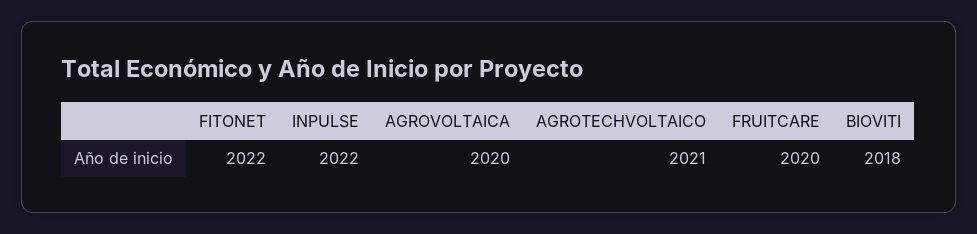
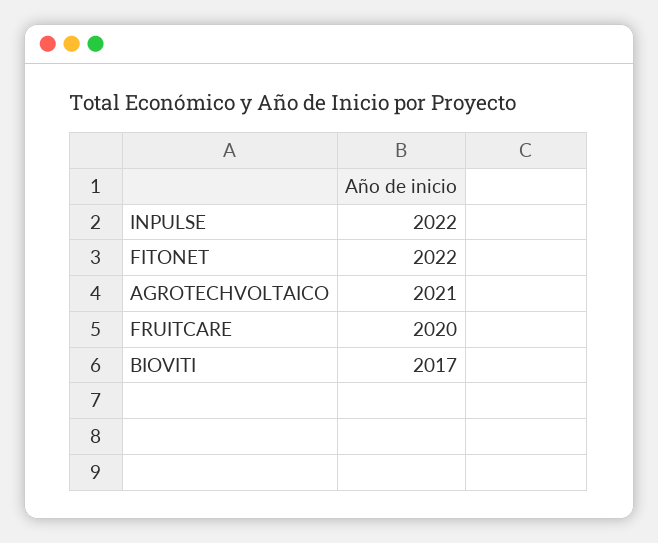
  {
    "FITONET": 2022,
    "INPULSE": 2022,
-   "AGROVOLTAICA": 2020,
    "AGROTECHVOLTAICO": 2021,
    "FRUITCARE": 2020,
-   "BIOVITI": 2018
+   "BIOVITI": 2017
  }

